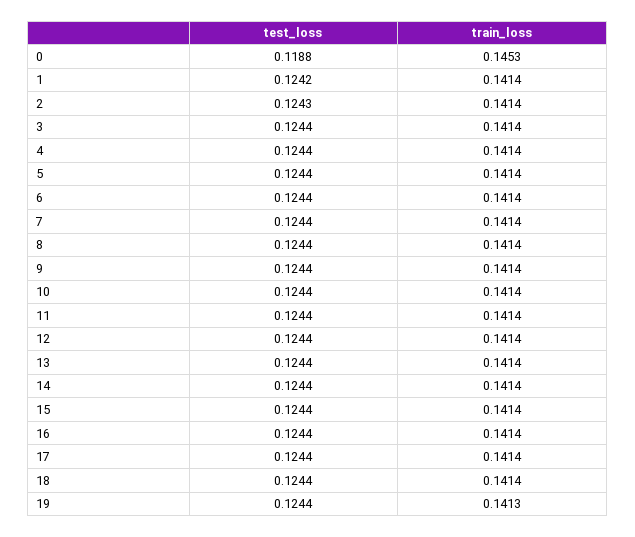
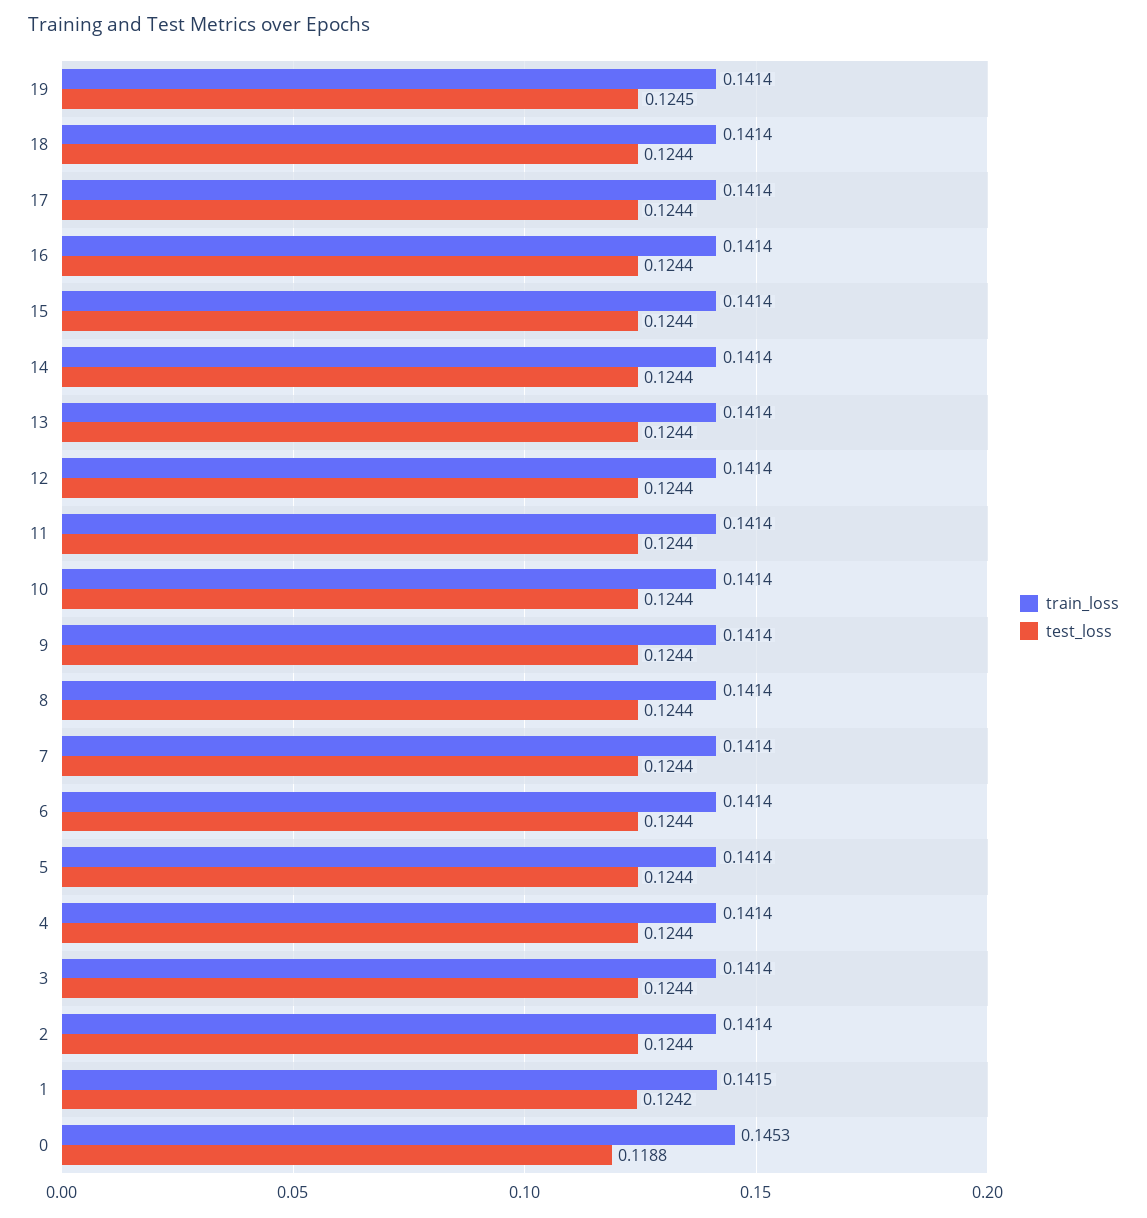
  {
    "test_loss": {
      "0": 0.1188,
      "1": 0.1242,
-     "2": 0.1243,
+     "2": 0.1244,
      "3": 0.1244,
      "4": 0.1244,
      "5": 0.1244,
      "6": 0.1244,
      "7": 0.1244,
      "8": 0.1244,
      "9": 0.1244,
      "10": 0.1244,
      "11": 0.1244,
      "12": 0.1244,
      "13": 0.1244,
      "14": 0.1244,
      "15": 0.1244,
      "16": 0.1244,
      "17": 0.1244,
      "18": 0.1244,
-     "19": 0.1244
+     "19": 0.1245
    },
    "train_loss": {
      "0": 0.1453,
-     "1": 0.1414,
+     "1": 0.1415,
      "2": 0.1414,
      "3": 0.1414,
      "4": 0.1414,
      "5": 0.1414,
      "6": 0.1414,
      "7": 0.1414,
      "8": 0.1414,
      "9": 0.1414,
      "10": 0.1414,
      "11": 0.1414,
      "12": 0.1414,
      "13": 0.1414,
      "14": 0.1414,
      "15": 0.1414,
      "16": 0.1414,
      "17": 0.1414,
      "18": 0.1414,
-     "19": 0.1413
+     "19": 0.1414
    }
  }

